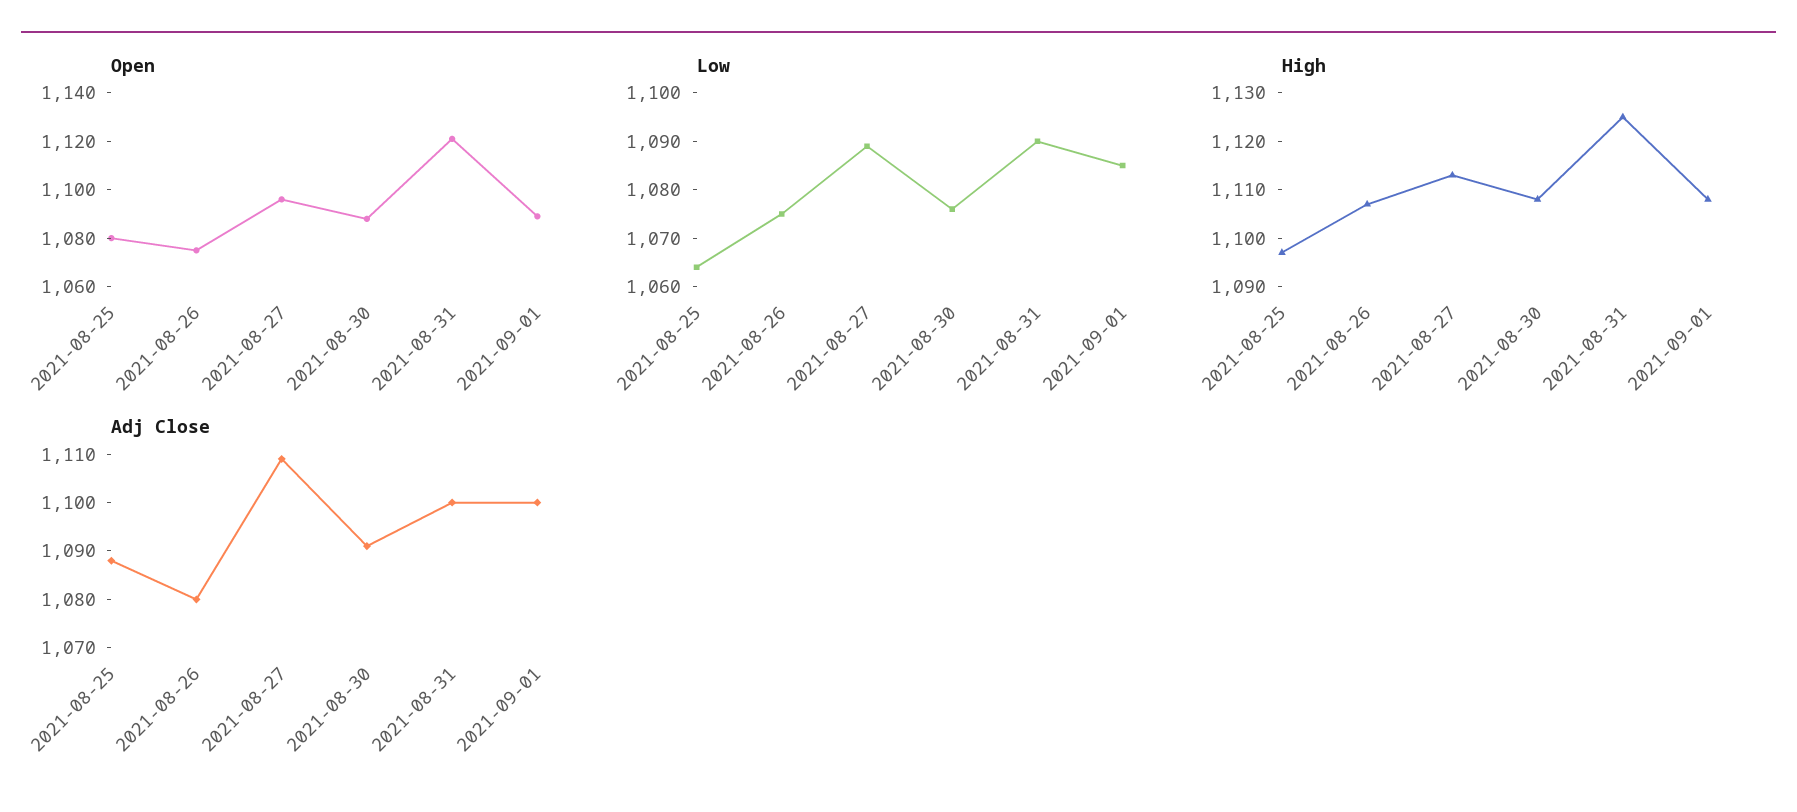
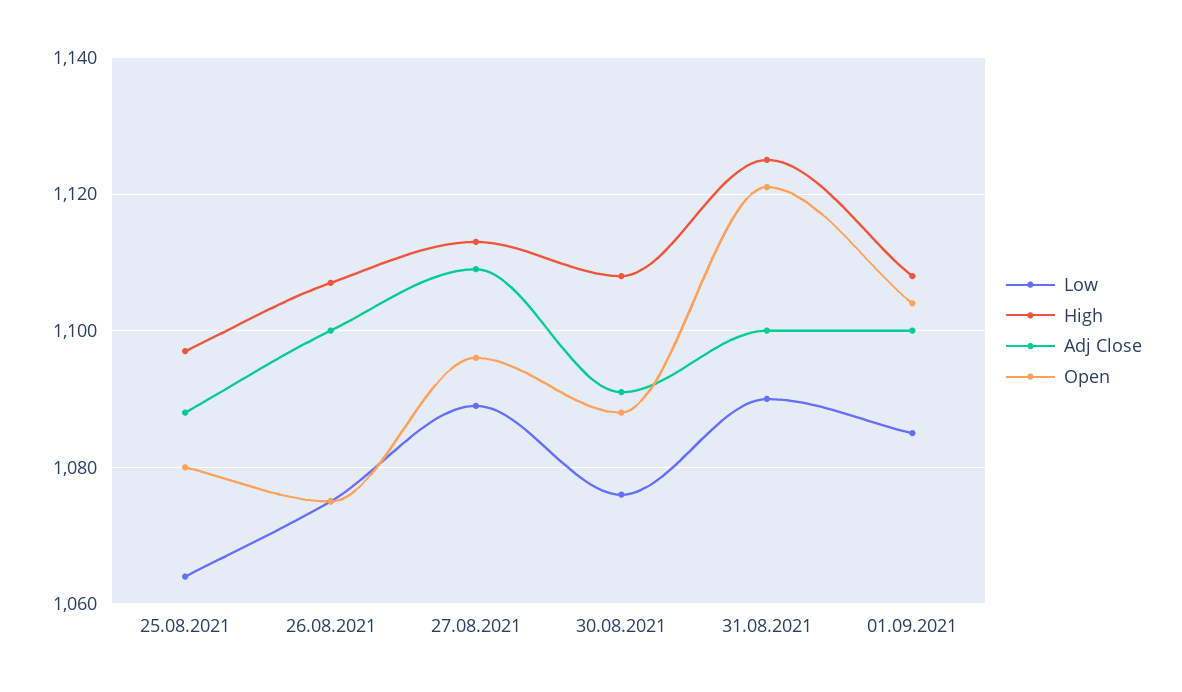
  {
    "Open": {
      "2021-08-25": 1080,
      "2021-08-26": 1075,
      "2021-08-27": 1095,
      "2021-08-30": 1090,
      "2021-08-31": 1120,
-     "2021-09-01": 1090
+     "2021-09-01": 1105
    },
    "Low": {
      "2021-08-25": 1065,
      "2021-08-26": 1075,
      "2021-08-27": 1090,
      "2021-08-30": 1075,
      "2021-08-31": 1090,
      "2021-09-01": 1085
    },
    "High": {
      "2021-08-25": 1095,
      "2021-08-26": 1105,
      "2021-08-27": 1115,
      "2021-08-30": 1110,
      "2021-08-31": 1125,
      "2021-09-01": 1110
    },
    "Adj Close": {
      "2021-08-25": 1090,
-     "2021-08-26": 1080,
+     "2021-08-26": 1100,
      "2021-08-27": 1110,
      "2021-08-30": 1090,
      "2021-08-31": 1100,
      "2021-09-01": 1100
    }
  }

